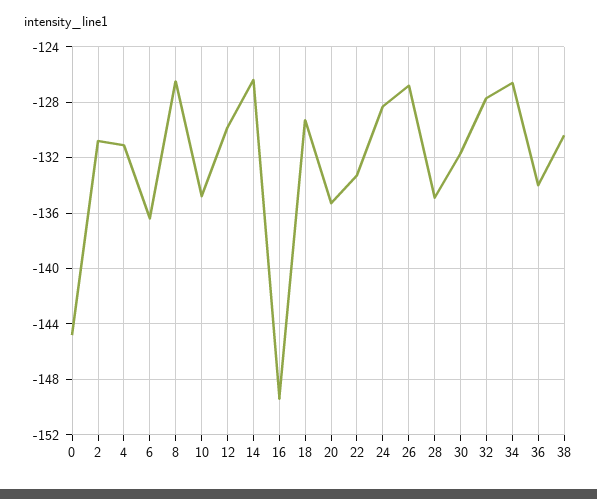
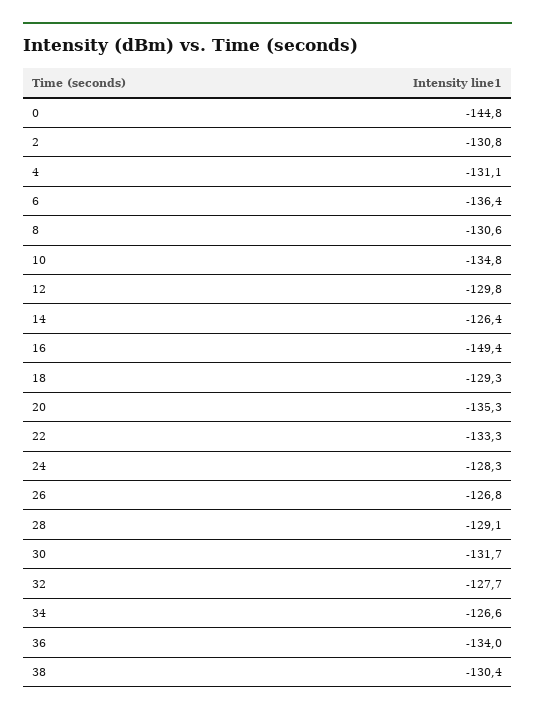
  {
    "0": -144.8,
    "2": -130.8,
    "4": -131.1,
    "6": -136.4,
-   "8": -126.5,
+   "8": -130.6,
    "10": -134.8,
    "12": -129.8,
    "14": -126.4,
    "16": -149.4,
    "18": -129.3,
    "20": -135.3,
    "22": -133.3,
    "24": -128.3,
    "26": -126.8,
-   "28": -135,
+   "28": -129.1,
    "30": -131.7,
    "32": -127.7,
    "34": -126.6,
    "36": -134,
    "38": -130.4
  }

